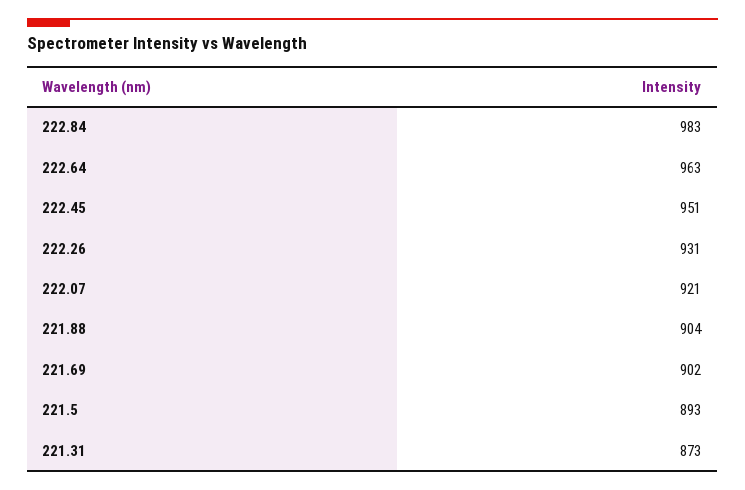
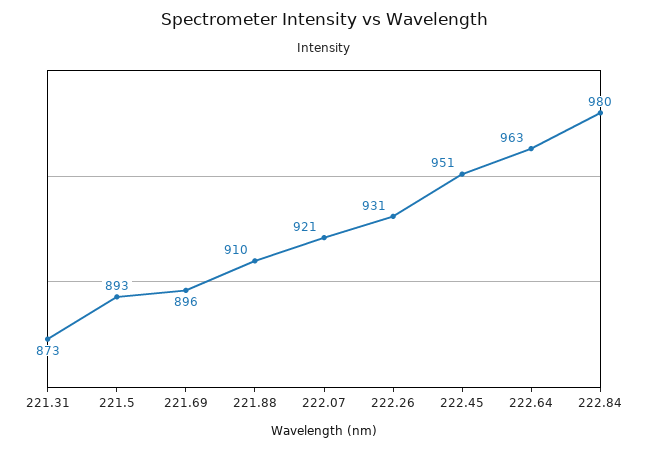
  {
-   "222.84": 983,
+   "222.84": 980,
    "222.64": 963,
    "222.45": 951,
    "222.26": 931,
    "222.07": 921,
-   "221.88": 904,
+   "221.88": 910,
-   "221.69": 902,
+   "221.69": 896,
    "221.5": 893,
    "221.31": 873
  }

